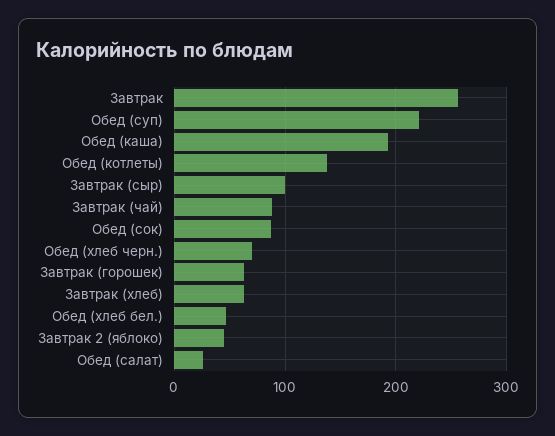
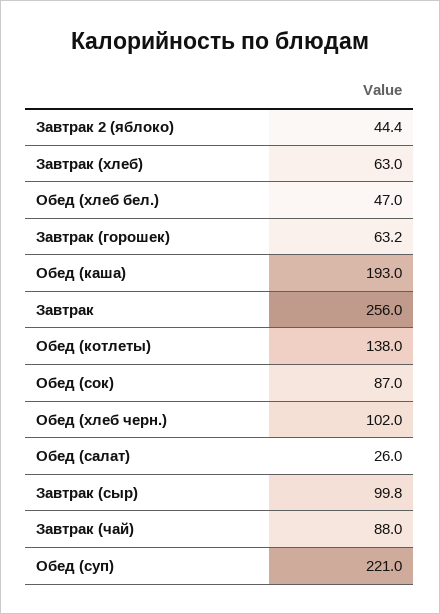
  {
    "Завтрак": 256,
    "Обед (суп)": 221,
    "Обед (каша)": 193,
    "Обед (котлеты)": 138,
    "Завтрак (сыр)": 99.8,
    "Завтрак (чай)": 88,
    "Обед (сок)": 87,
-   "Обед (хлеб черн.)": 70,
+   "Обед (хлеб черн.)": 102,
    "Завтрак (горошек)": 63.2,
    "Завтрак (хлеб)": 63,
    "Обед (хлеб бел.)": 47,
    "Завтрак 2 (яблоко)": 44.4,
    "Обед (салат)": 26
  }

